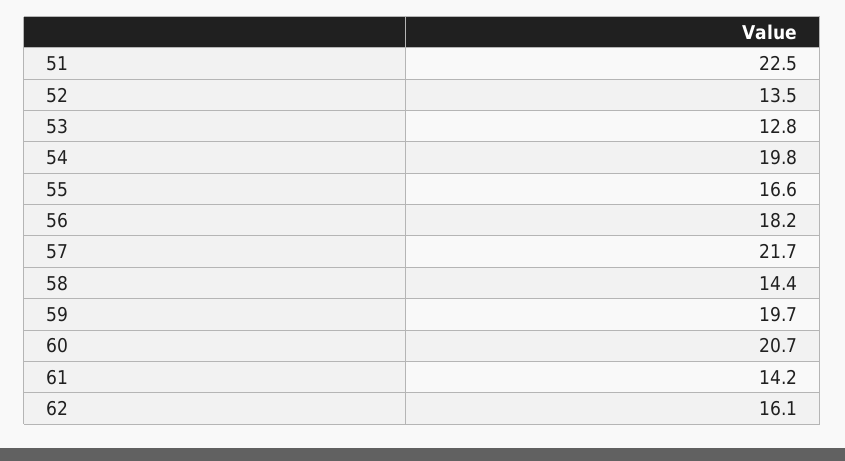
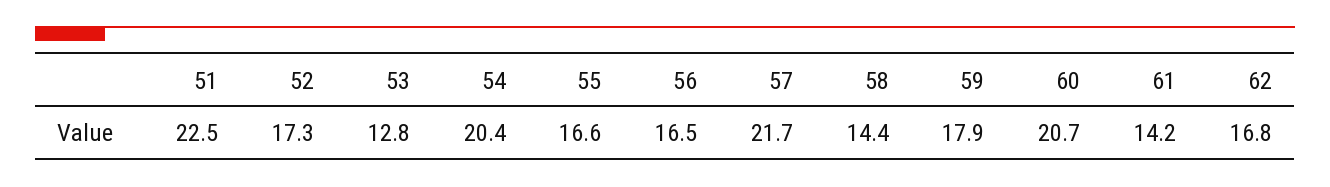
  {
    "51": 22.5,
-   "52": 13.5,
+   "52": 17.3,
    "53": 12.8,
-   "54": 19.8,
+   "54": 20.4,
    "55": 16.6,
-   "56": 18.2,
+   "56": 16.5,
    "57": 21.7,
    "58": 14.4,
-   "59": 19.7,
+   "59": 17.9,
    "60": 20.7,
    "61": 14.2,
-   "62": 16.1
+   "62": 16.8
  }

